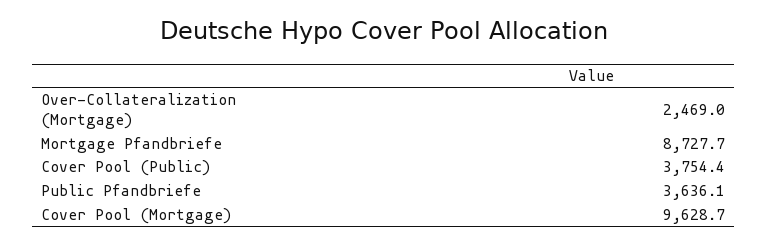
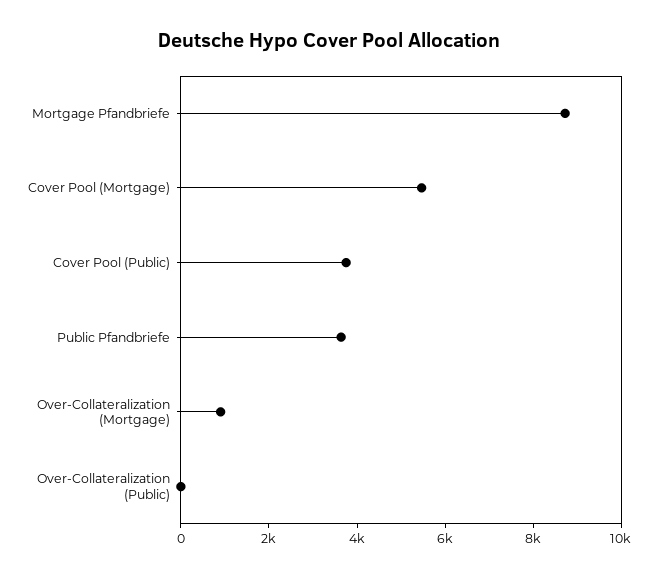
  {
-   "Over-Collateralization (Mortgage)": 2469,
+   "Over-Collateralization (Mortgage)": 1000,
    "Mortgage Pfandbriefe": 8727.7,
    "Cover Pool (Public)": 3754.4,
    "Public Pfandbriefe": 3636.1,
-   "Cover Pool (Mortgage)": 9628.7
+   "Cover Pool (Mortgage)": 5500,
+   "Over-Collateralization (Public)": 0
  }

